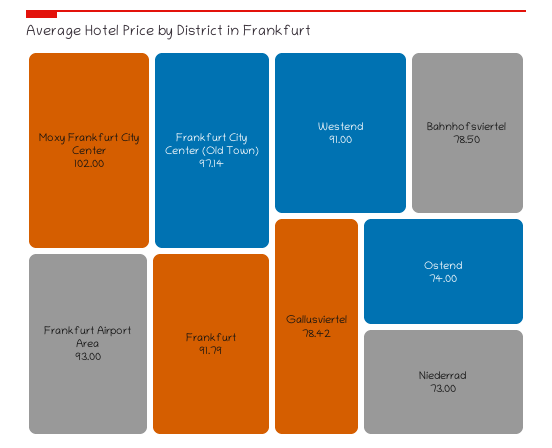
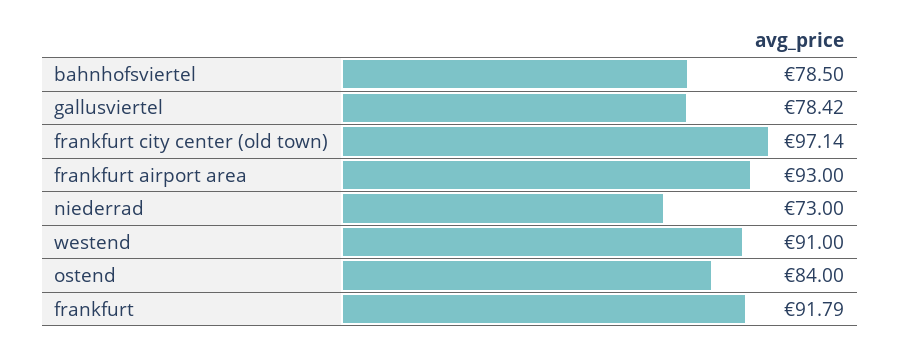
  {
-   "Moxy Frankfurt City Center": 102,
    "Frankfurt City Center (Old Town)": 97.14,
    "Frankfurt Airport Area": 93,
    "Frankfurt": 91.79,
    "Westend": 91,
    "Bahnhofsviertel": 78.5,
    "Gallusviertel": 78.42,
-   "Ostend": 74,
+   "Ostend": 84,
    "Niederrad": 73
  }

